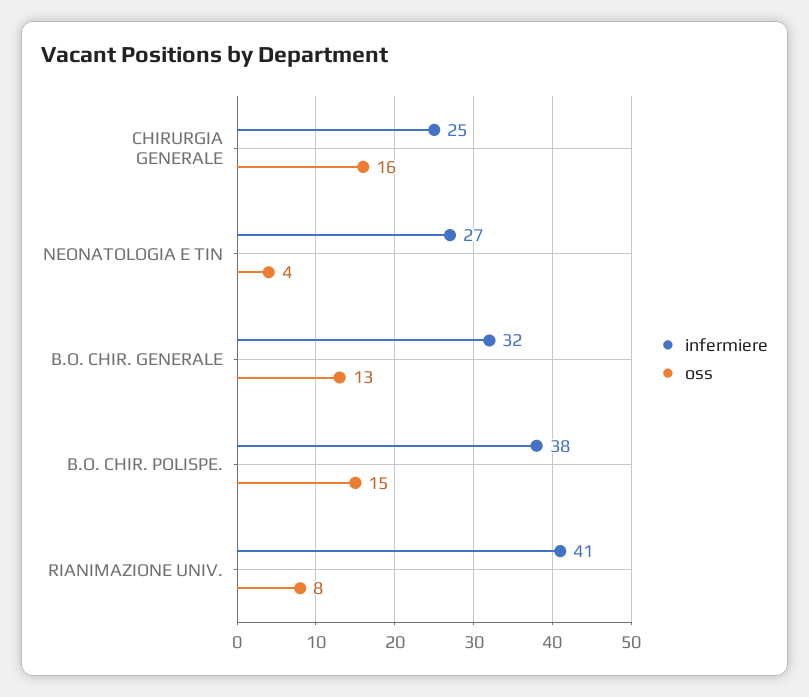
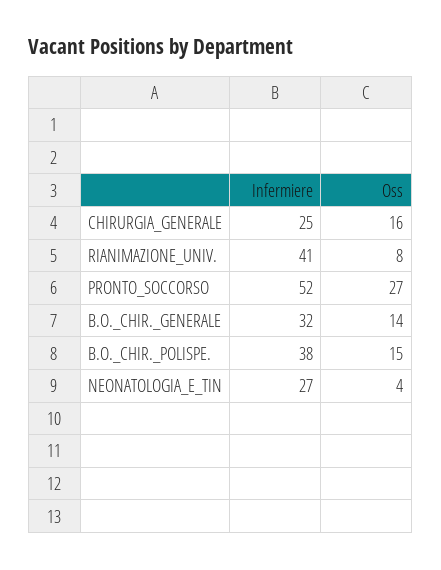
  {
    "infermiere": {
      "CHIRURGIA GENERALE": 25,
      "NEONATOLOGIA E TIN": 27,
      "B.O. CHIR. GENERALE": 32,
      "B.O. CHIR. POLISPE.": 38,
-     "RIANIMAZIONE UNIV.": 41
+     "RIANIMAZIONE UNIV.": 41,
+     "PRONTO_SOCCORSO": 52
    },
    "oss": {
      "CHIRURGIA GENERALE": 16,
      "NEONATOLOGIA E TIN": 4,
-     "B.O. CHIR. GENERALE": 13,
+     "B.O. CHIR. GENERALE": 14,
      "B.O. CHIR. POLISPE.": 15,
-     "RIANIMAZIONE UNIV.": 8
+     "RIANIMAZIONE UNIV.": 8,
+     "PRONTO_SOCCORSO": 27
    }
  }

